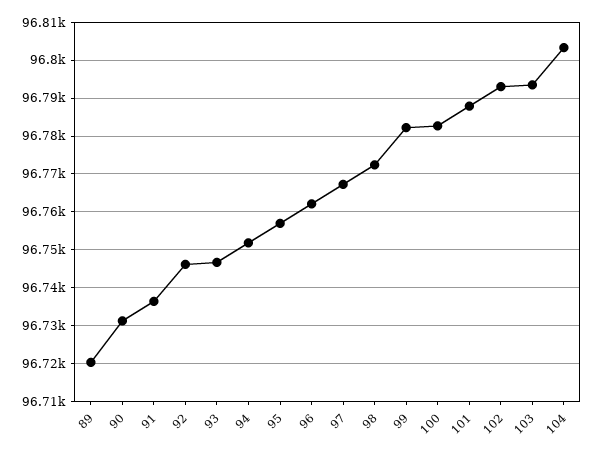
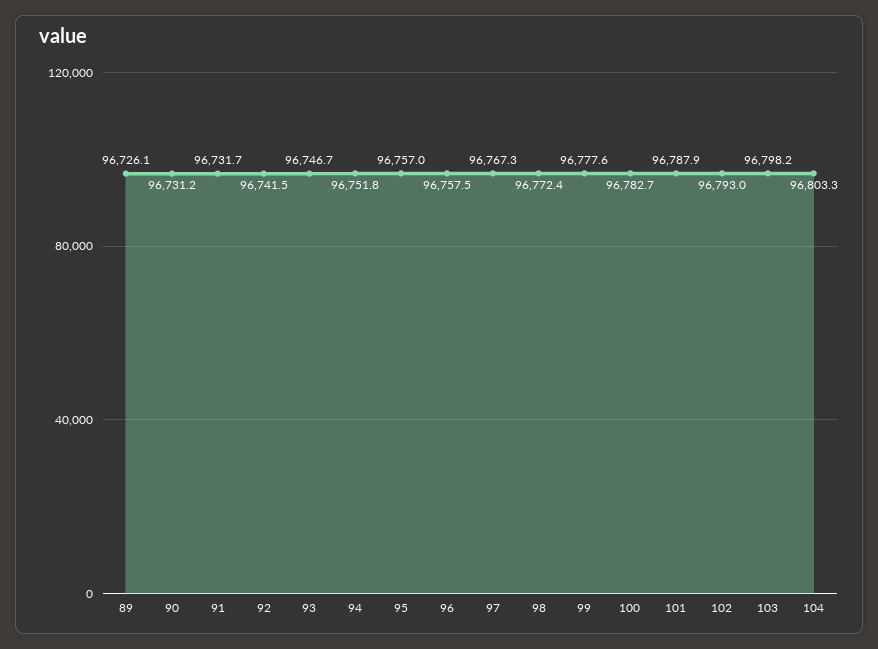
  {
-   "89": 96720,
+   "89": 96726.1,
    "90": 96731.2,
-   "91": 96736,
+   "91": 96731.7,
-   "92": 96746,
+   "92": 96741.5,
    "93": 96746.7,
    "94": 96751.8,
    "95": 96757,
-   "96": 96762,
+   "96": 96757.5,
    "97": 96767.3,
    "98": 96772.4,
-   "99": 96782,
+   "99": 96777.6,
    "100": 96782.7,
    "101": 96787.9,
    "102": 96793,
-   "103": 96794,
+   "103": 96798.2,
    "104": 96803.3
  }

